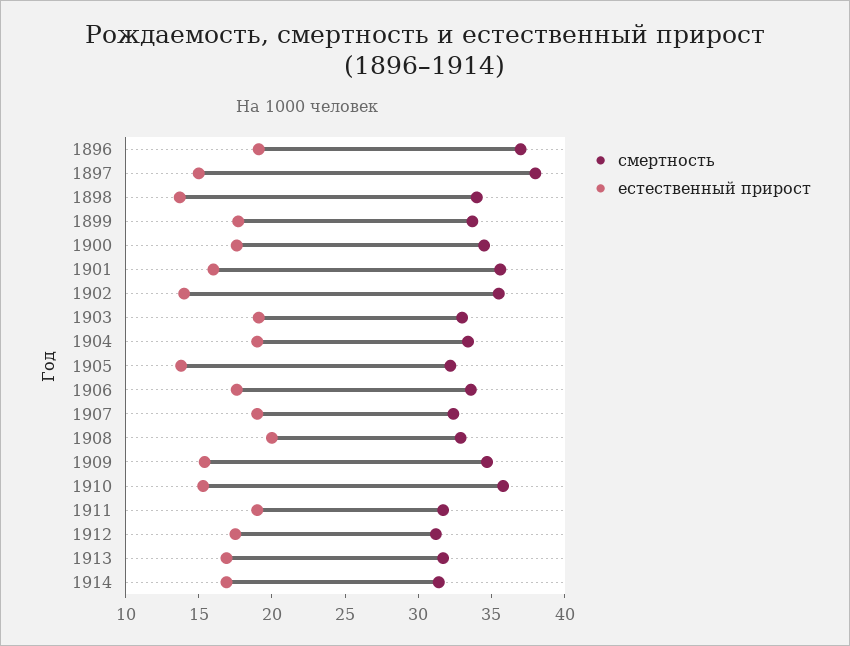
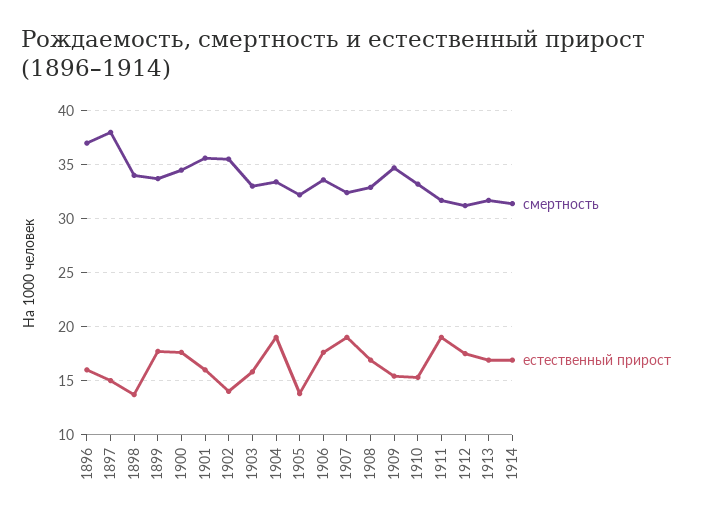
  {
    "смертность": {
      "1896": 37,
      "1897": 38,
      "1898": 34,
      "1899": 34,
      "1900": 35,
      "1901": 36,
      "1902": 36,
      "1903": 33,
      "1904": 33,
      "1905": 32,
      "1906": 34,
      "1907": 32,
      "1908": 33,
      "1909": 35,
-     "1910": 36,
+     "1910": 33,
      "1911": 32,
      "1912": 31,
      "1913": 32,
      "1914": 31
    },
    "естественный прирост": {
-     "1896": 19,
+     "1896": 16,
      "1897": 15,
      "1898": 14,
      "1899": 18,
      "1900": 18,
      "1901": 16,
      "1902": 14,
-     "1903": 19,
+     "1903": 16,
      "1904": 19,
      "1905": 14,
      "1906": 18,
      "1907": 19,
-     "1908": 20,
+     "1908": 17,
      "1909": 15,
      "1910": 15,
      "1911": 19,
      "1912": 18,
      "1913": 17,
      "1914": 17
    }
  }

